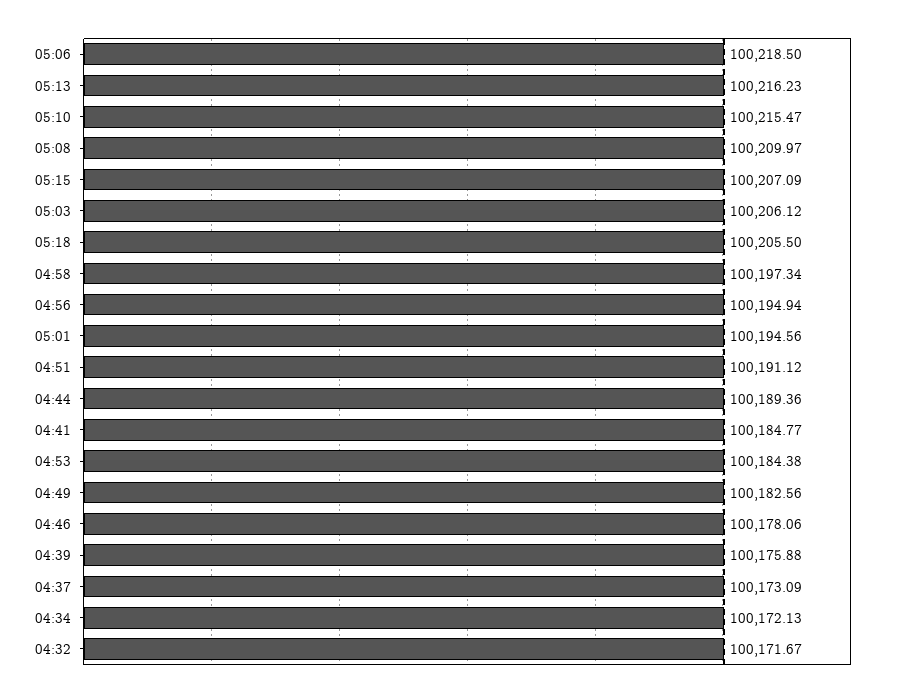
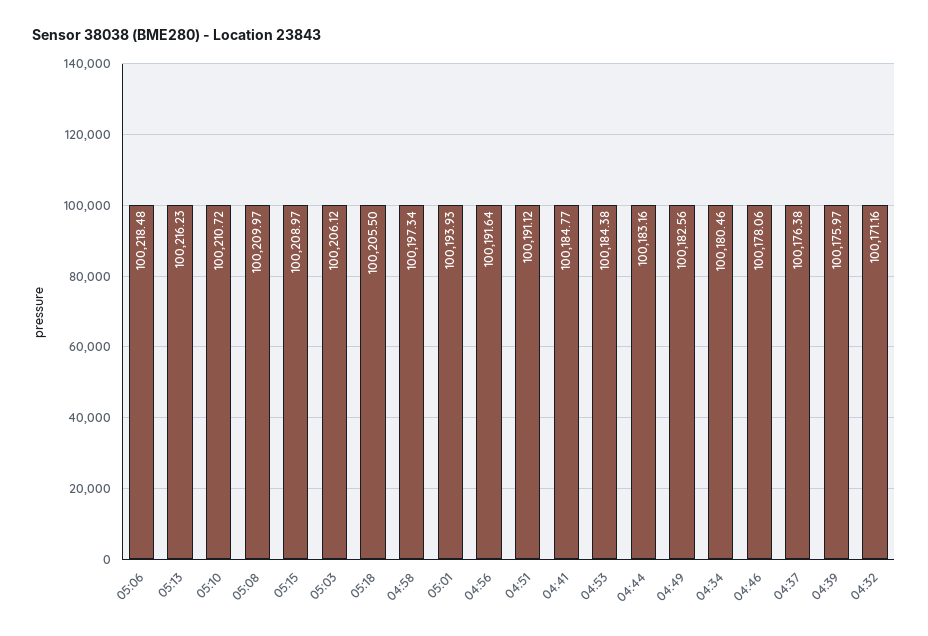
  {
-   "05:06": 100218.5,
+   "05:06": 100218.48,
    "05:13": 100216.23,
-   "05:10": 100215.47,
+   "05:10": 100210.72,
    "05:08": 100209.97,
-   "05:15": 100207.09,
+   "05:15": 100208.97,
    "05:03": 100206.12,
    "05:18": 100205.5,
    "04:58": 100197.34,
-   "04:56": 100194.94,
+   "04:56": 100191.64,
-   "05:01": 100194.56,
+   "05:01": 100193.93,
    "04:51": 100191.12,
-   "04:44": 100189.36,
+   "04:44": 100183.16,
    "04:41": 100184.77,
    "04:53": 100184.38,
    "04:49": 100182.56,
    "04:46": 100178.06,
-   "04:39": 100175.88,
+   "04:39": 100175.97,
-   "04:37": 100173.09,
+   "04:37": 100176.38,
-   "04:34": 100172.13,
+   "04:34": 100180.46,
-   "04:32": 100171.67
+   "04:32": 100171.16
  }

